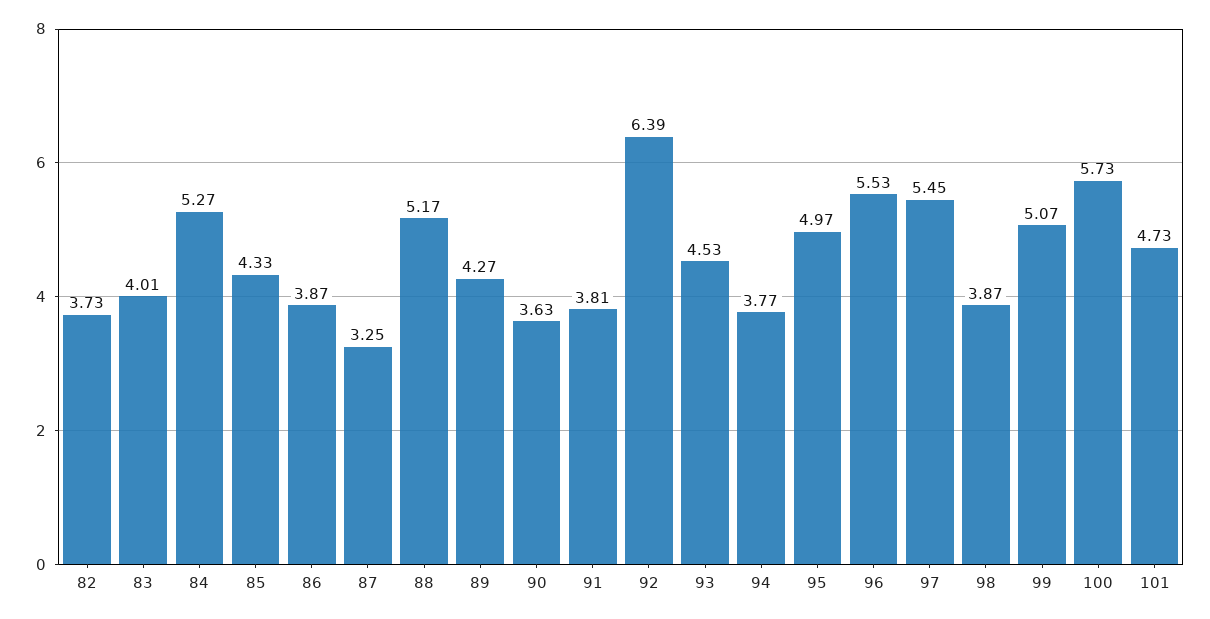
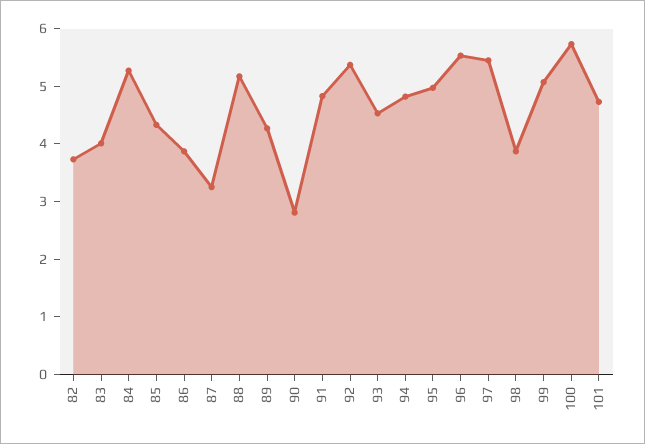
  {
    "82": 3.73,
    "83": 4.01,
    "84": 5.27,
    "85": 4.33,
    "86": 3.87,
    "87": 3.25,
    "88": 5.17,
    "89": 4.27,
-   "90": 3.63,
+   "90": 2.8,
-   "91": 3.81,
+   "91": 4.8,
-   "92": 6.39,
+   "92": 5.4,
    "93": 4.53,
-   "94": 3.77,
+   "94": 4.8,
    "95": 4.97,
    "96": 5.53,
    "97": 5.45,
    "98": 3.87,
    "99": 5.07,
    "100": 5.73,
    "101": 4.73
  }

